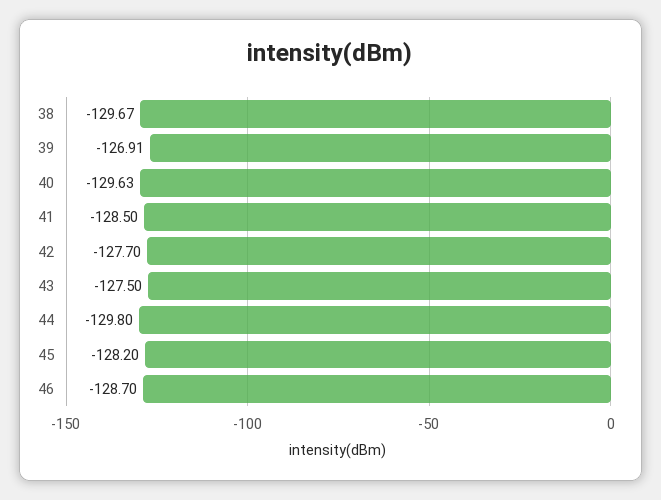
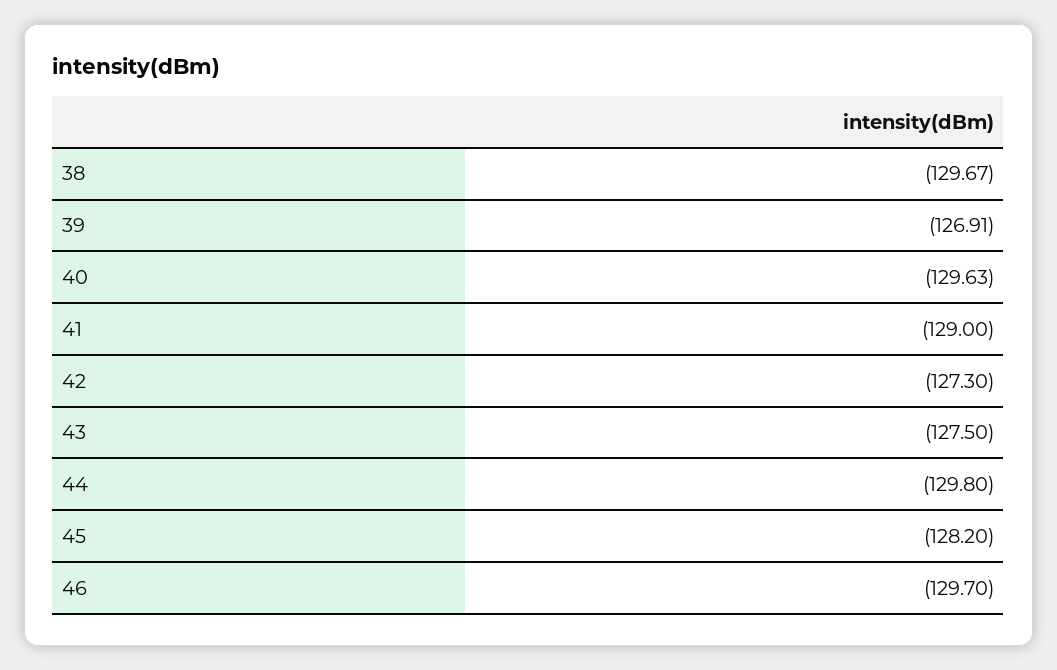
  {
    "38": -129.67,
    "39": -126.91,
    "40": -129.63,
-   "41": -128.5,
+   "41": -129,
-   "42": -127.7,
+   "42": -127.3,
    "43": -127.5,
    "44": -129.8,
    "45": -128.2,
-   "46": -128.7
+   "46": -129.7
  }

